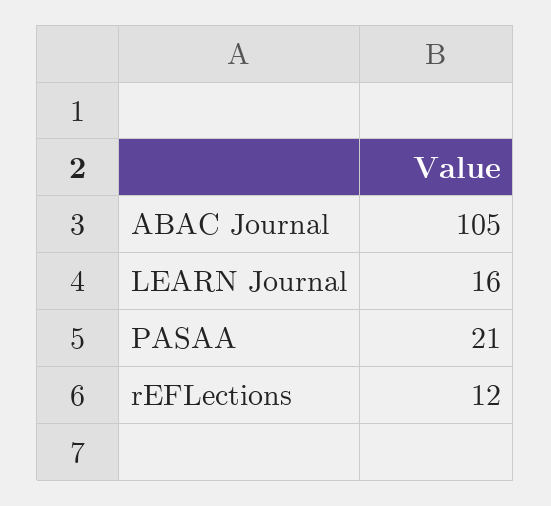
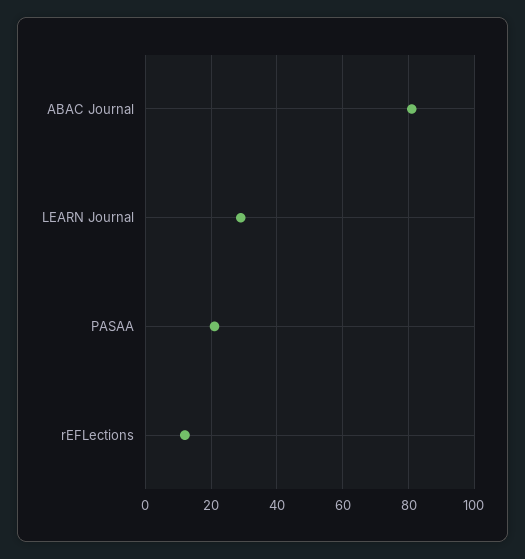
  {
-   "ABAC Journal": 105,
+   "ABAC Journal": 80,
-   "LEARN Journal": 16,
+   "LEARN Journal": 30,
    "PASAA": 21,
    "rEFLections": 12
  }

